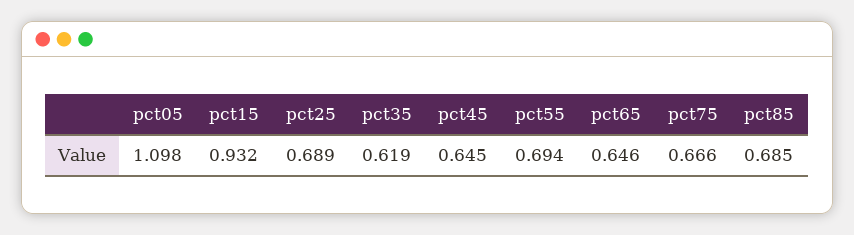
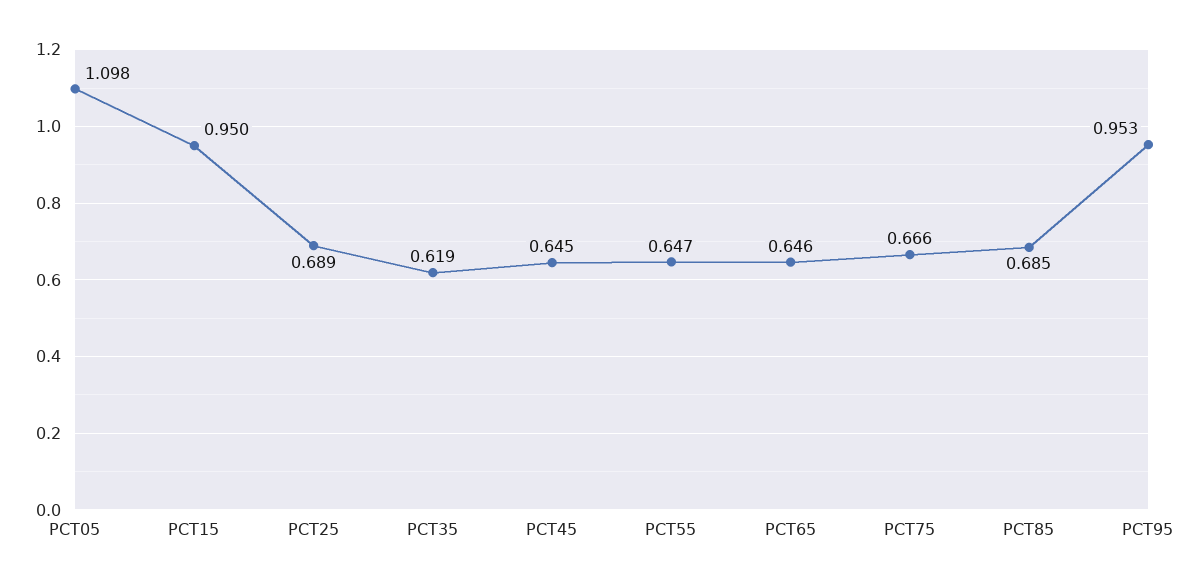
  {
    "pct05": 1.098,
-   "pct15": 0.932,
+   "pct15": 0.95,
    "pct25": 0.689,
    "pct35": 0.619,
    "pct45": 0.645,
-   "pct55": 0.694,
+   "pct55": 0.647,
    "pct65": 0.646,
    "pct75": 0.666,
-   "pct85": 0.685
+   "pct85": 0.685,
+   "PCT95": 0.953
  }

